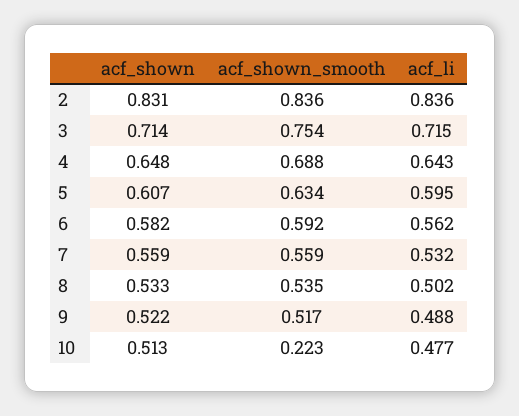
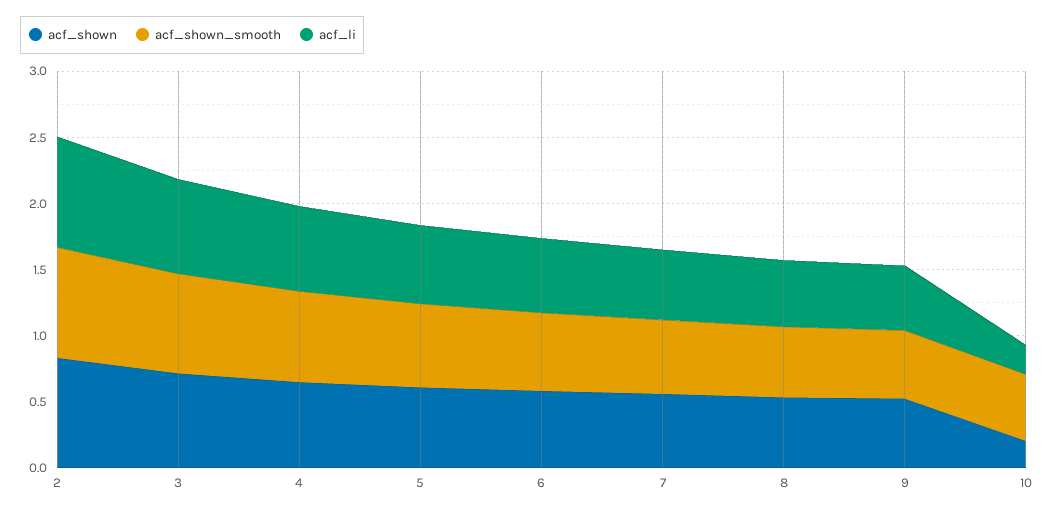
  {
    "acf_shown": {
      "2": 0.831,
      "3": 0.714,
      "4": 0.648,
      "5": 0.607,
      "6": 0.582,
      "7": 0.559,
      "8": 0.533,
      "9": 0.522,
-     "10": 0.513
+     "10": 0.2
    },
    "acf_shown_smooth": {
      "2": 0.836,
      "3": 0.754,
      "4": 0.688,
      "5": 0.634,
      "6": 0.592,
      "7": 0.559,
      "8": 0.535,
      "9": 0.517,
-     "10": 0.223
+     "10": 0.5
    },
    "acf_li": {
      "2": 0.836,
      "3": 0.715,
      "4": 0.643,
      "5": 0.595,
      "6": 0.562,
      "7": 0.532,
      "8": 0.502,
      "9": 0.488,
-     "10": 0.477
+     "10": 0.2
    }
  }

